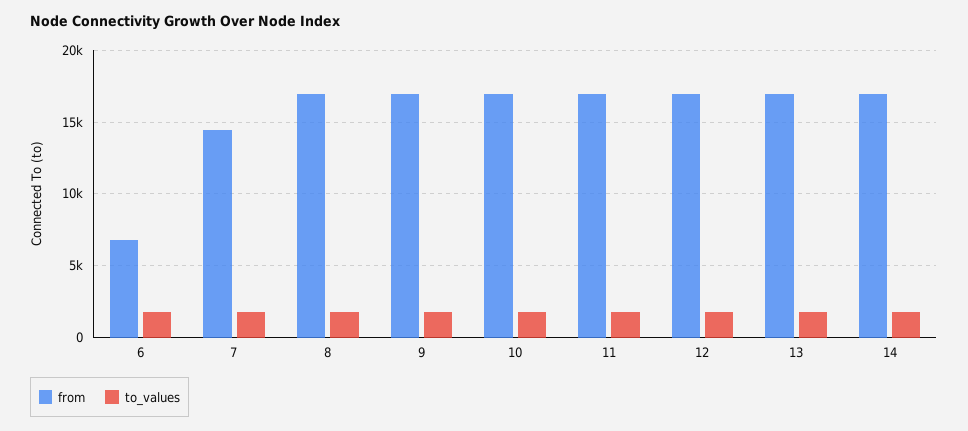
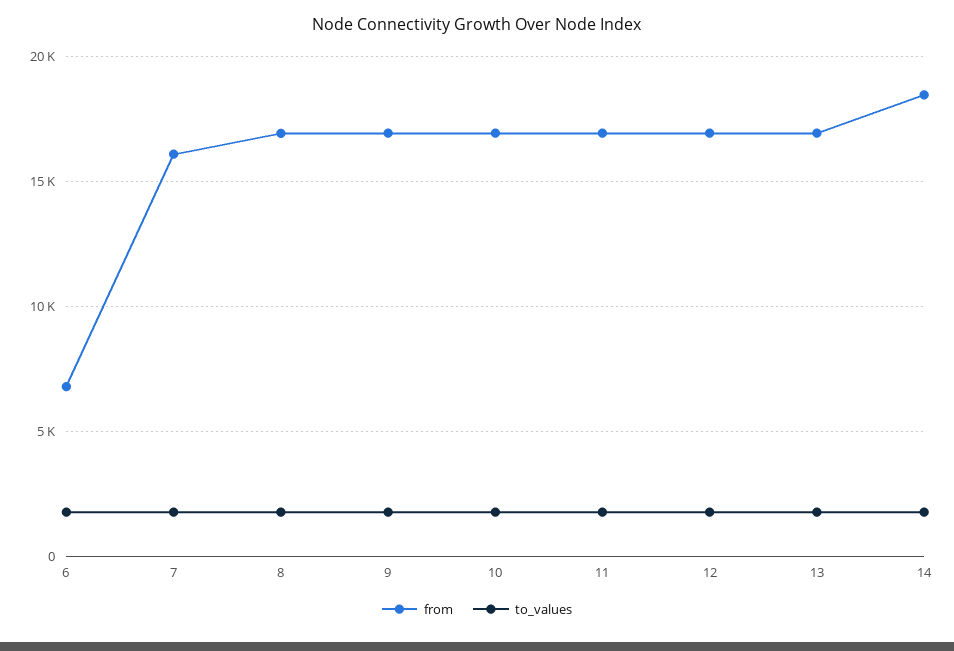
  {
    "from": {
      "6": 7000,
-     "7": 14500,
+     "7": 16000,
      "8": 17000,
      "9": 17000,
      "10": 17000,
      "11": 17000,
      "12": 17000,
      "13": 17000,
-     "14": 17000
+     "14": 18500
    },
    "to_values": {
      "6": 2000,
      "7": 2000,
      "8": 2000,
      "9": 2000,
      "10": 2000,
      "11": 2000,
      "12": 2000,
      "13": 2000,
      "14": 2000
    }
  }

